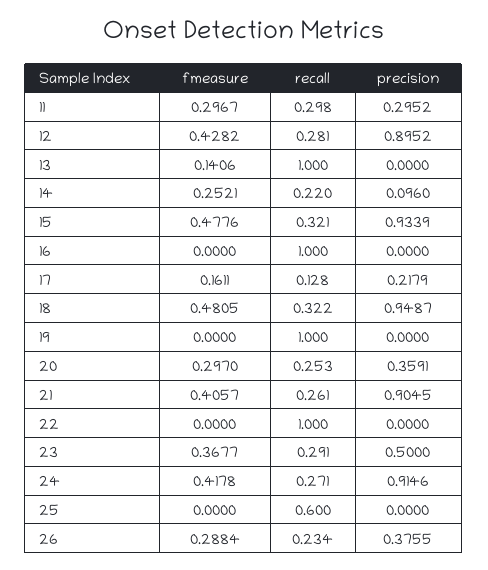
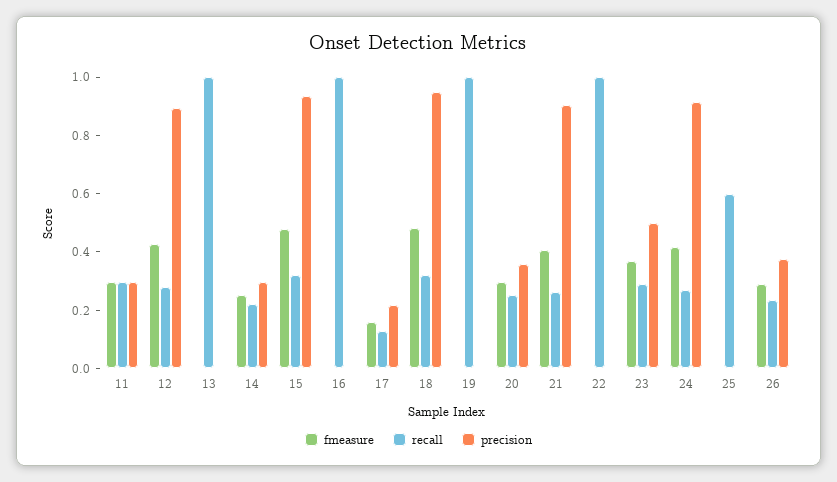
  {
    "fmeasure": {
      "11": 0.2967,
      "12": 0.4282,
-     "13": 0.1406,
+     "13": 0,
      "14": 0.2521,
      "15": 0.4776,
      "16": 0,
      "17": 0.1611,
      "18": 0.4805,
      "19": 0,
      "20": 0.297,
      "21": 0.4057,
      "22": 0,
      "23": 0.3677,
      "24": 0.4178,
      "25": 0,
      "26": 0.2884
    },
    "recall": {
      "11": 0.298,
      "12": 0.281,
      "13": 1,
      "14": 0.22,
      "15": 0.321,
      "16": 1,
      "17": 0.128,
      "18": 0.322,
      "19": 1,
      "20": 0.253,
      "21": 0.261,
      "22": 1,
      "23": 0.291,
      "24": 0.271,
      "25": 0.6,
      "26": 0.234
    },
    "precision": {
      "11": 0.2952,
      "12": 0.8952,
      "13": 0,
-     "14": 0.096,
+     "14": 0.3,
      "15": 0.9339,
      "16": 0,
      "17": 0.2179,
      "18": 0.9487,
      "19": 0,
      "20": 0.3591,
      "21": 0.9045,
      "22": 0,
      "23": 0.5,
      "24": 0.9146,
      "25": 0,
      "26": 0.3755
    }
  }

